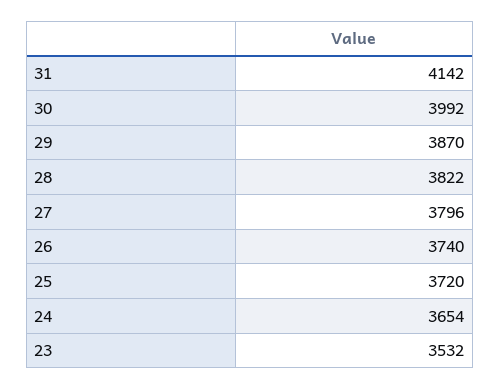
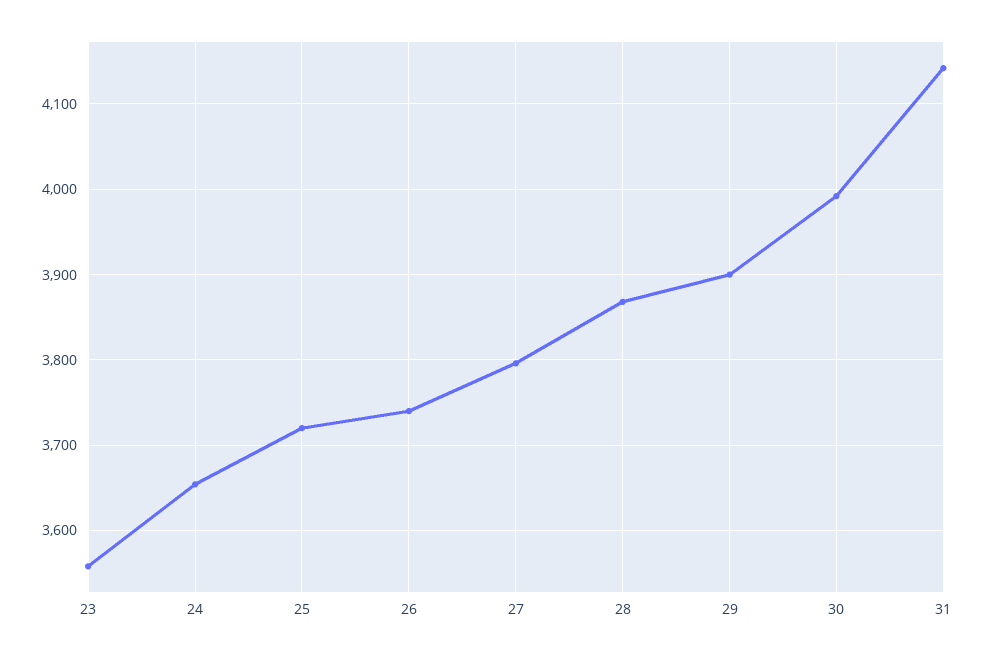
  {
    "31": 4142,
    "30": 3992,
-   "29": 3870,
+   "29": 3900,
-   "28": 3822,
+   "28": 3870,
    "27": 3796,
    "26": 3740,
    "25": 3720,
    "24": 3654,
-   "23": 3532
+   "23": 3560
  }

